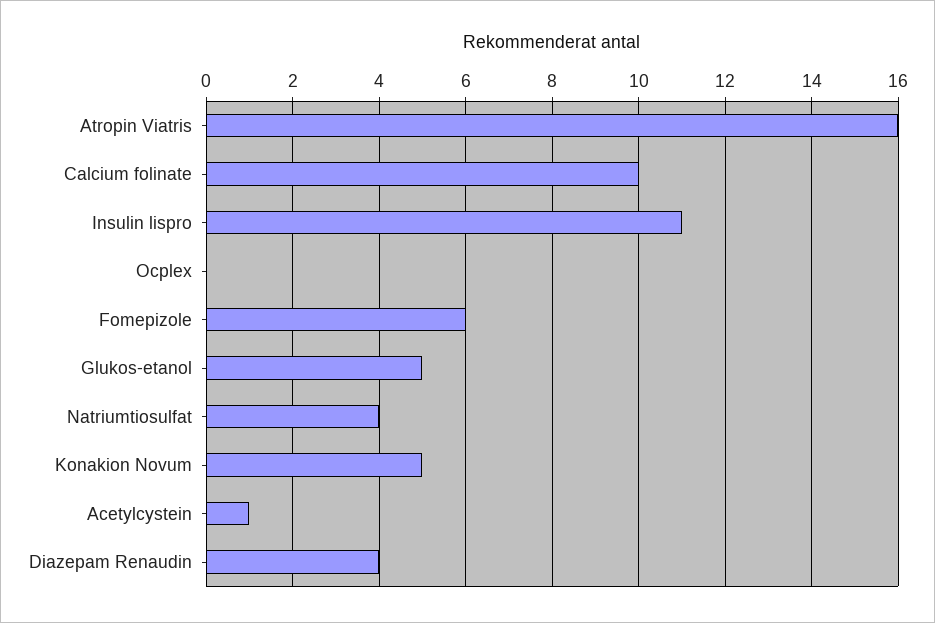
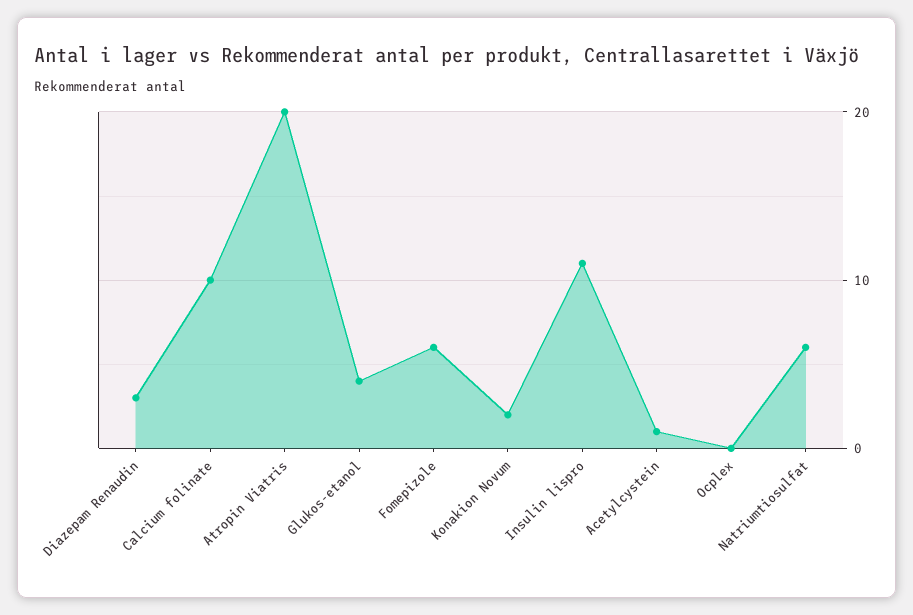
  {
-   "Atropin Viatris": 16,
+   "Atropin Viatris": 20,
    "Calcium folinate": 10,
    "Insulin lispro": 11,
    "Ocplex": 0,
    "Fomepizole": 6,
-   "Glukos-etanol": 5,
+   "Glukos-etanol": 4,
-   "Natriumtiosulfat": 4,
+   "Natriumtiosulfat": 6,
-   "Konakion Novum": 5,
+   "Konakion Novum": 2,
    "Acetylcystein": 1,
-   "Diazepam Renaudin": 4
+   "Diazepam Renaudin": 3
  }

